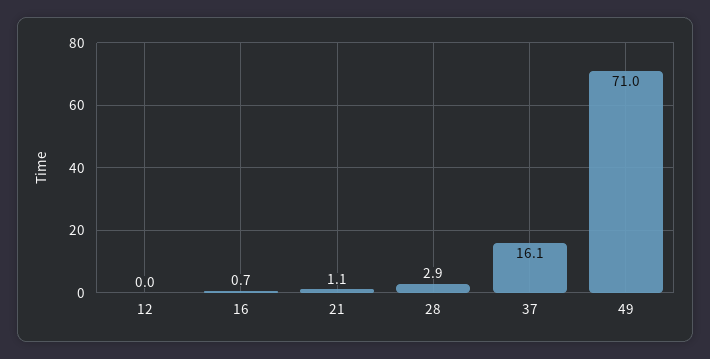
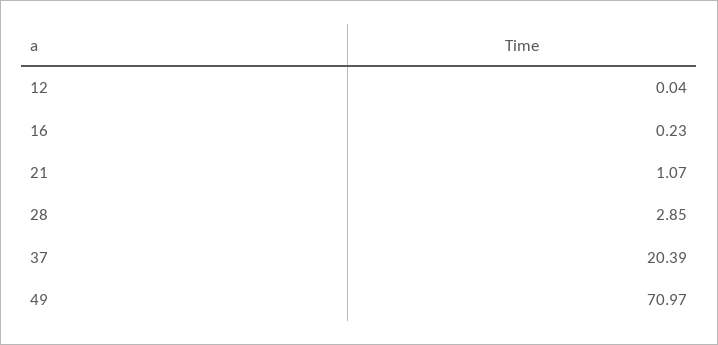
  {
    "12": 0.04,
-   "16": 0.7,
+   "16": 0.23,
    "21": 1.07,
    "28": 2.85,
-   "37": 16.1,
+   "37": 20.39,
    "49": 70.97
  }

